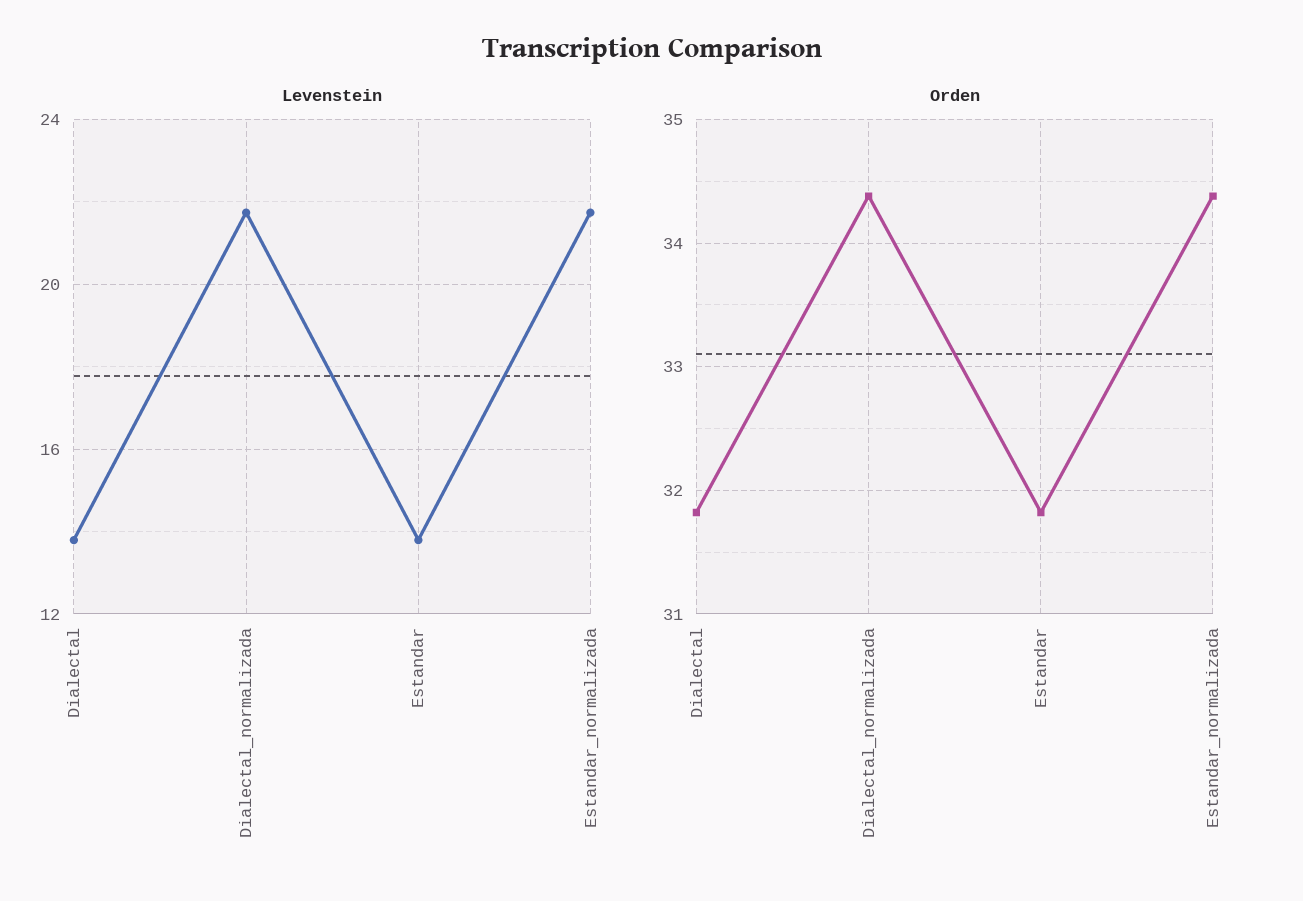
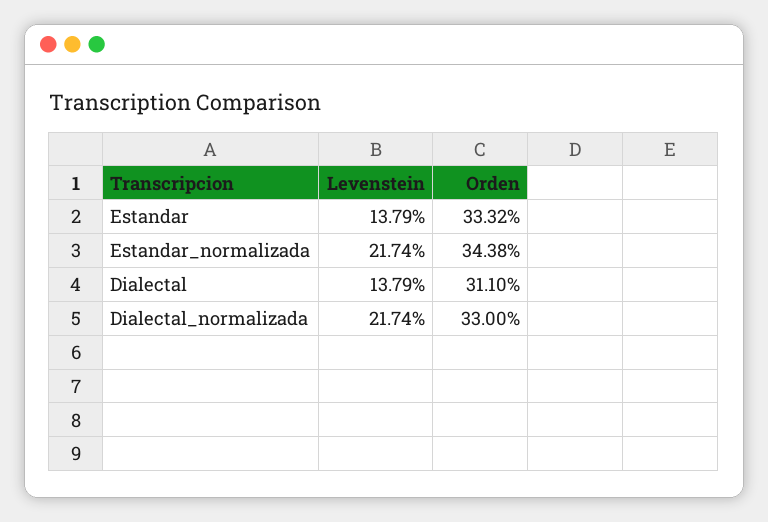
  {
    "Levenstein": {
      "Dialectal": 13.79,
      "Dialectal_normalizada": 21.74,
      "Estandar": 13.79,
      "Estandar_normalizada": 21.74
    },
    "Orden": {
-     "Dialectal": 31.8,
+     "Dialectal": 31.1,
-     "Dialectal_normalizada": 34.4,
+     "Dialectal_normalizada": 33,
-     "Estandar": 31.8,
+     "Estandar": 33.32,
      "Estandar_normalizada": 34.38
    }
  }

